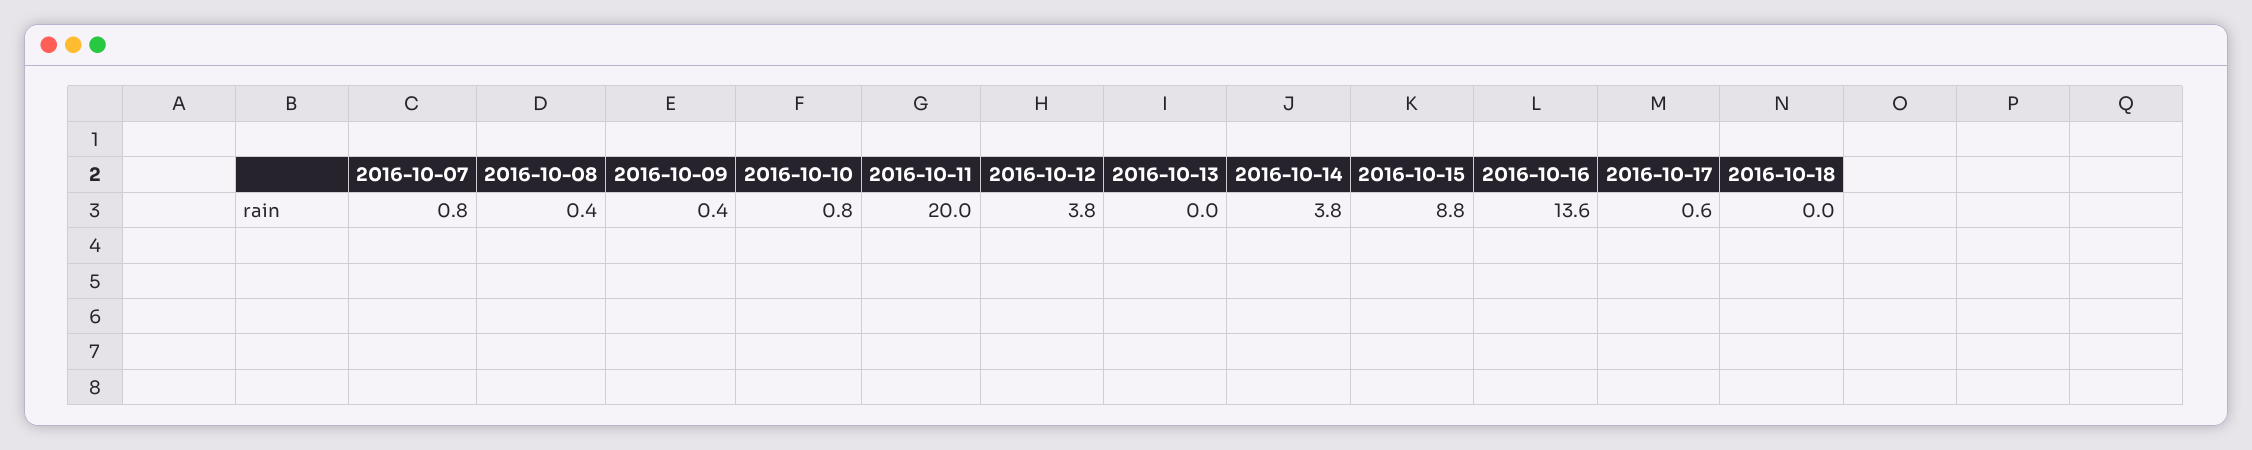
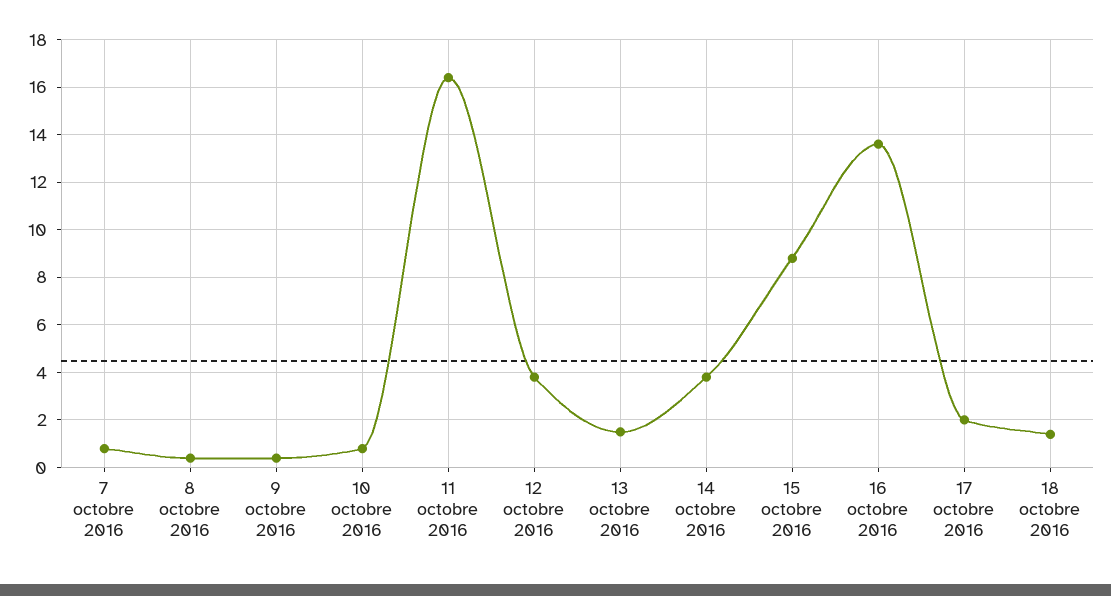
  {
    "2016-10-07": 0.8,
    "2016-10-08": 0.4,
    "2016-10-09": 0.4,
    "2016-10-10": 0.8,
-   "2016-10-11": 20,
+   "2016-10-11": 16.5,
    "2016-10-12": 3.8,
-   "2016-10-13": 0,
+   "2016-10-13": 1.5,
    "2016-10-14": 3.8,
    "2016-10-15": 8.8,
    "2016-10-16": 13.6,
-   "2016-10-17": 0.6,
+   "2016-10-17": 2,
-   "2016-10-18": 0
+   "2016-10-18": 1.5
  }

